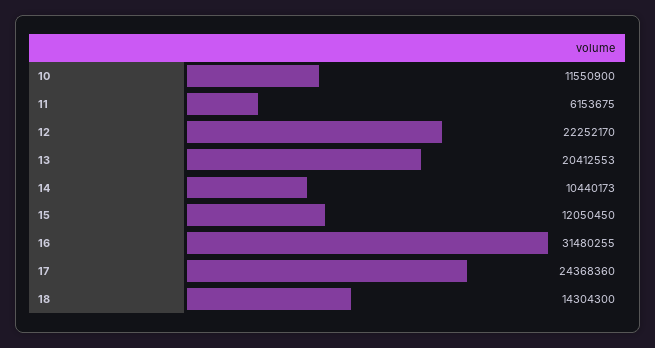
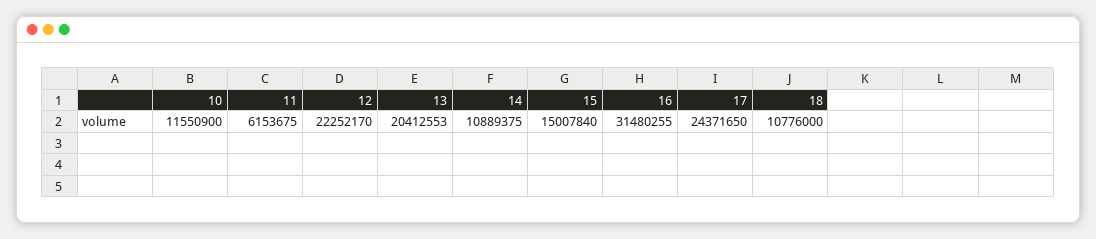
  {
    "10": 11550900,
    "11": 6153675,
    "12": 22252170,
    "13": 20412553,
-   "14": 10440173,
+   "14": 10889375,
-   "15": 12050450,
+   "15": 15007840,
    "16": 31480255,
-   "17": 24368360,
+   "17": 24371650,
-   "18": 14304300
+   "18": 10776000
  }

